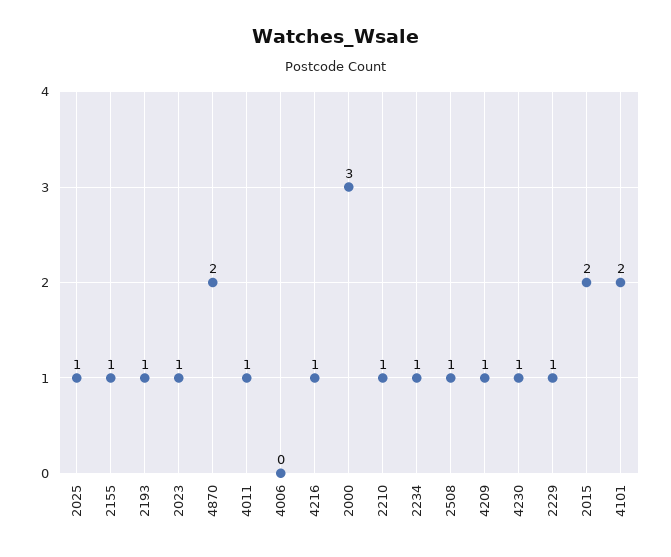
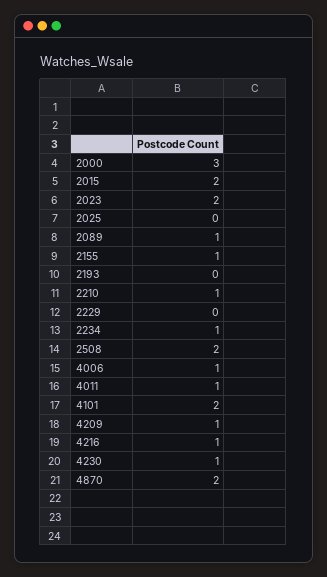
  {
-   "2025": 1,
+   "2025": 0,
    "2155": 1,
-   "2193": 1,
+   "2193": 0,
-   "2023": 1,
+   "2023": 2,
    "4870": 2,
    "4011": 1,
-   "4006": 0,
+   "4006": 1,
    "4216": 1,
    "2000": 3,
    "2210": 1,
    "2234": 1,
-   "2508": 1,
+   "2508": 2,
    "4209": 1,
    "4230": 1,
-   "2229": 1,
+   "2229": 0,
    "2015": 2,
-   "4101": 2
+   "4101": 2,
+   "2089": 1
  }

